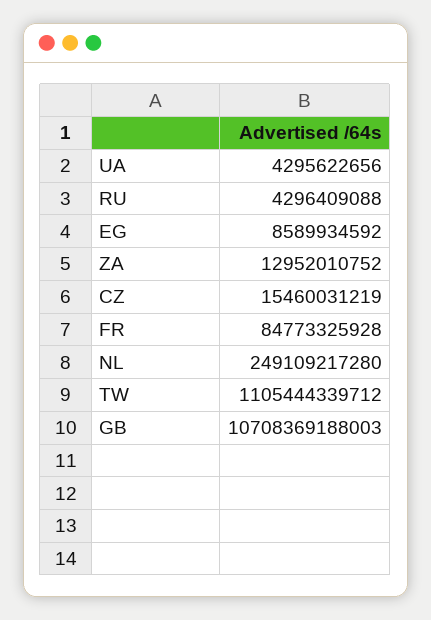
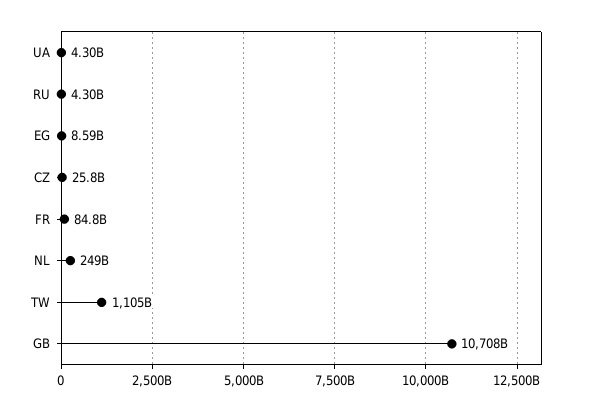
  {
    "UA": 4295622656,
    "RU": 4296409088,
    "EG": 8589934592,
-   "ZA": 12952010752,
-   "CZ": 15460031219,
+   "CZ": 25800000000,
    "FR": 84773325928,
    "NL": 249109217280,
    "TW": 1105444339712,
    "GB": 10708369188003
  }

